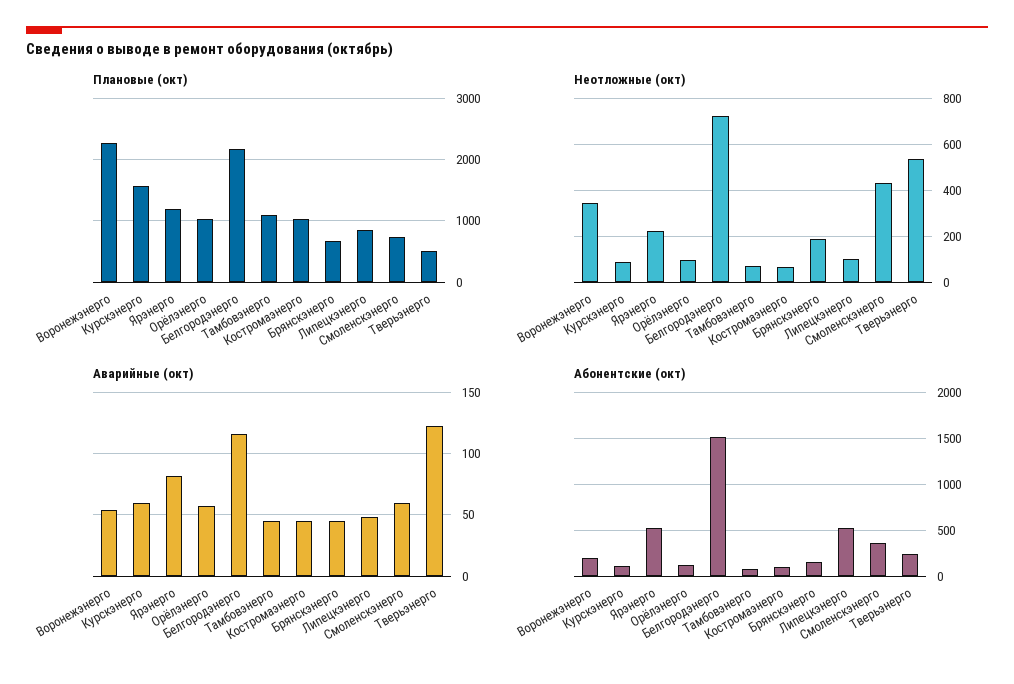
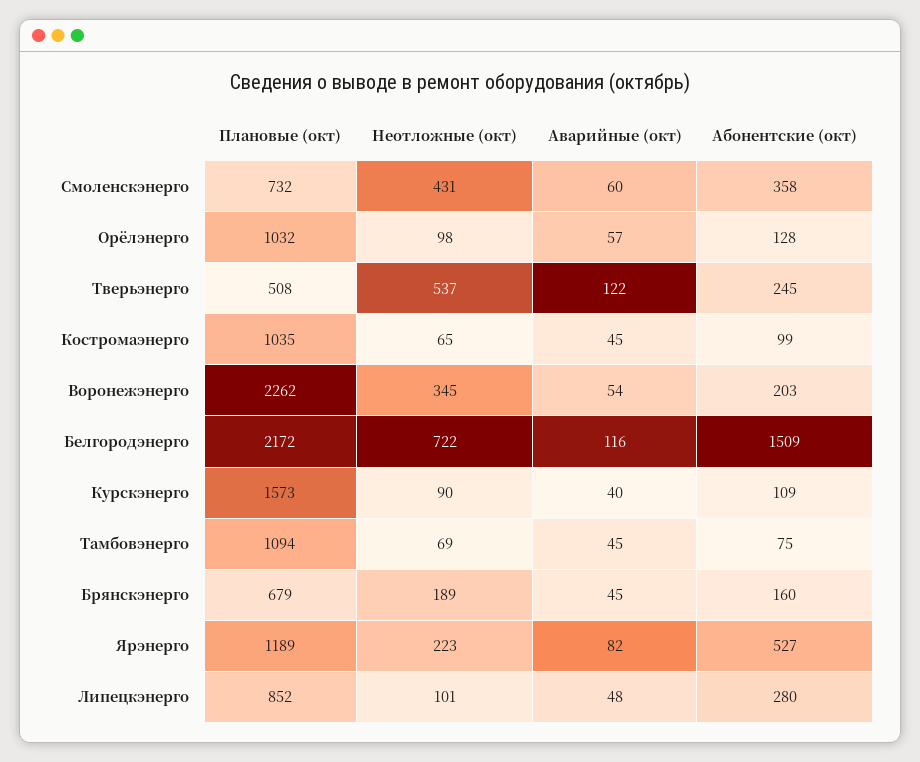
  {
    "Плановые (окт)": {
      "Воронежэнерго": 2262,
      "Курскэнерго": 1573,
      "Ярэнерго": 1189,
      "Орёлэнерго": 1032,
      "Белгородэнерго": 2172,
      "Тамбовэнерго": 1094,
      "Костромаэнерго": 1035,
      "Брянскэнерго": 679,
      "Липецкэнерго": 852,
      "Смоленскэнерго": 732,
      "Тверьэнерго": 508
    },
    "Неотложные (окт)": {
      "Воронежэнерго": 345,
      "Курскэнерго": 90,
      "Ярэнерго": 223,
      "Орёлэнерго": 98,
      "Белгородэнерго": 722,
      "Тамбовэнерго": 69,
      "Костромаэнерго": 65,
      "Брянскэнерго": 189,
      "Липецкэнерго": 101,
      "Смоленскэнерго": 431,
      "Тверьэнерго": 537
    },
    "Аварийные (окт)": {
      "Воронежэнерго": 54,
-     "Курскэнерго": 60,
+     "Курскэнерго": 40,
      "Ярэнерго": 82,
      "Орёлэнерго": 57,
      "Белгородэнерго": 116,
      "Тамбовэнерго": 45,
      "Костромаэнерго": 45,
      "Брянскэнерго": 45,
      "Липецкэнерго": 48,
      "Смоленскэнерго": 60,
      "Тверьэнерго": 122
    },
    "Абонентские (окт)": {
      "Воронежэнерго": 203,
      "Курскэнерго": 109,
      "Ярэнерго": 527,
      "Орёлэнерго": 128,
      "Белгородэнерго": 1509,
      "Тамбовэнерго": 75,
      "Костромаэнерго": 99,
      "Брянскэнерго": 160,
-     "Липецкэнерго": 500,
+     "Липецкэнерго": 280,
      "Смоленскэнерго": 358,
      "Тверьэнерго": 245
    }
  }

